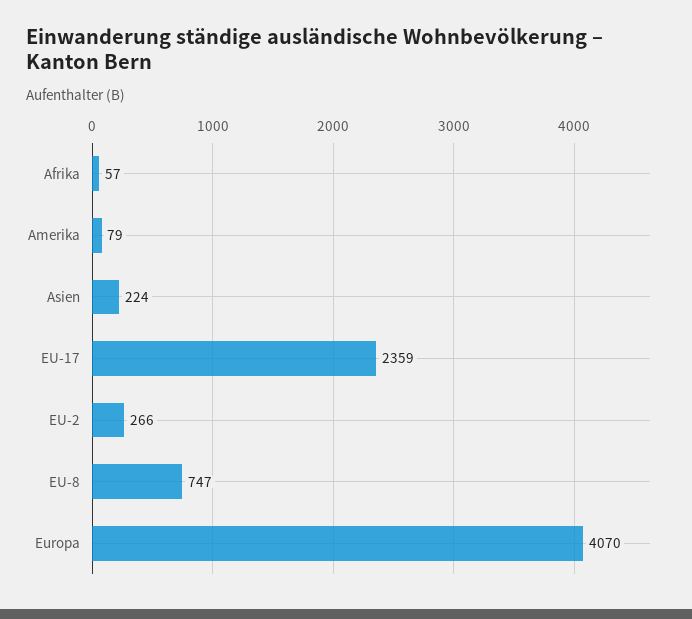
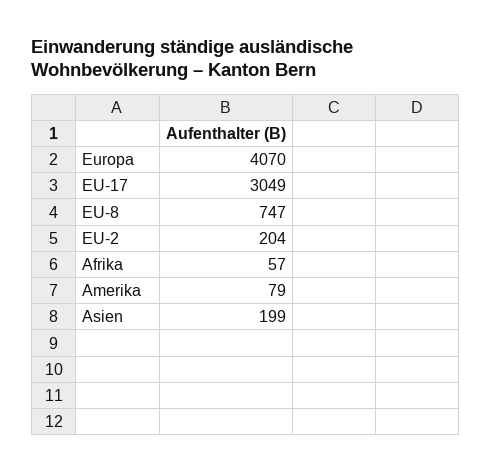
  {
    "Afrika": 57,
    "Amerika": 79,
-   "Asien": 224,
+   "Asien": 199,
-   "EU-17": 2359,
+   "EU-17": 3049,
-   "EU-2": 266,
+   "EU-2": 204,
    "EU-8": 747,
    "Europa": 4070
  }

